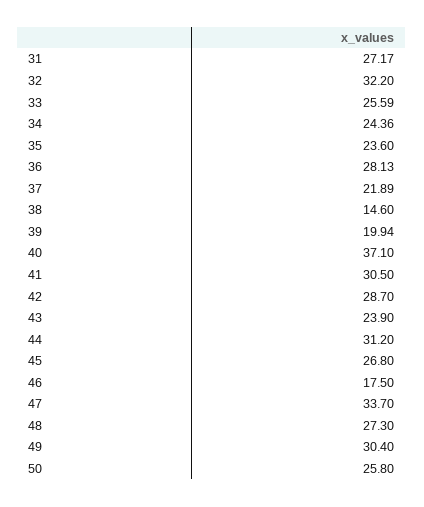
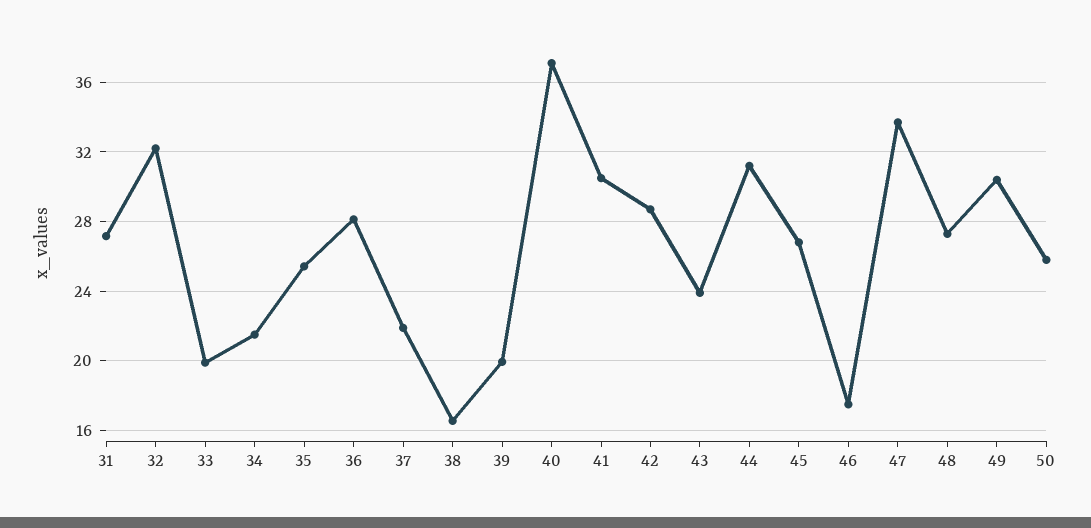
  {
    "31": 27.17,
    "32": 32.2,
-   "33": 25.59,
+   "33": 20,
-   "34": 24.36,
+   "34": 21.5,
-   "35": 23.6,
+   "35": 25.5,
    "36": 28.13,
    "37": 21.89,
-   "38": 14.6,
+   "38": 16.5,
    "39": 19.94,
    "40": 37.1,
    "41": 30.5,
    "42": 28.7,
    "43": 23.9,
    "44": 31.2,
    "45": 26.8,
    "46": 17.5,
    "47": 33.7,
    "48": 27.3,
    "49": 30.4,
    "50": 25.8
  }

